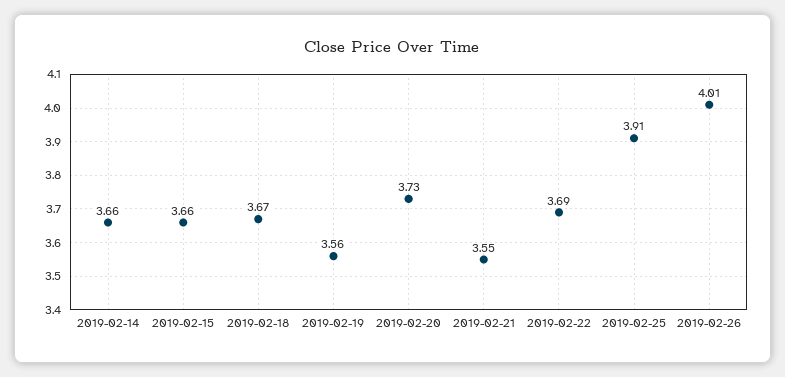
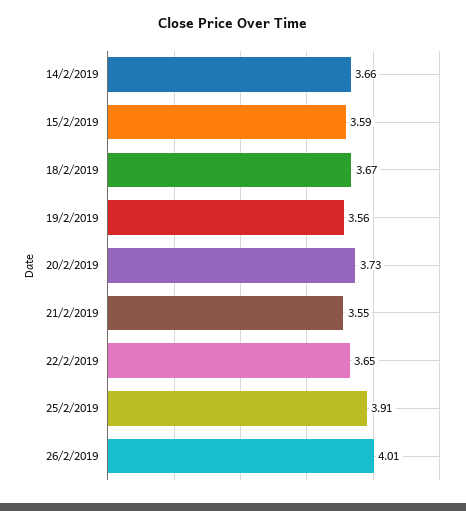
  {
    "2019-02-14": 3.66,
-   "2019-02-15": 3.66,
+   "2019-02-15": 3.59,
    "2019-02-18": 3.67,
    "2019-02-19": 3.56,
    "2019-02-20": 3.73,
    "2019-02-21": 3.55,
-   "2019-02-22": 3.69,
+   "2019-02-22": 3.65,
    "2019-02-25": 3.91,
    "2019-02-26": 4.01
  }

